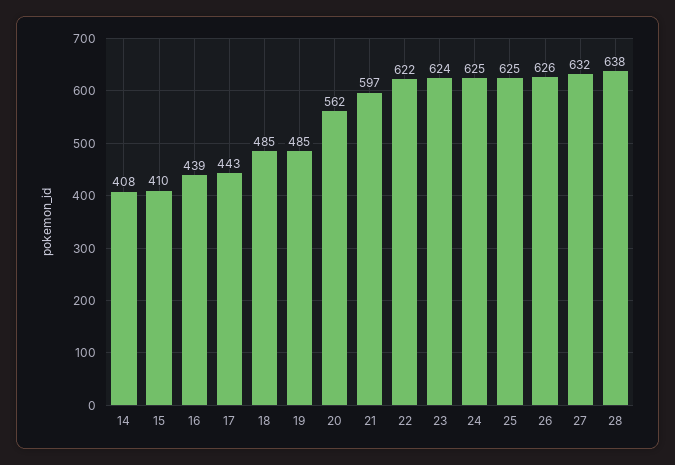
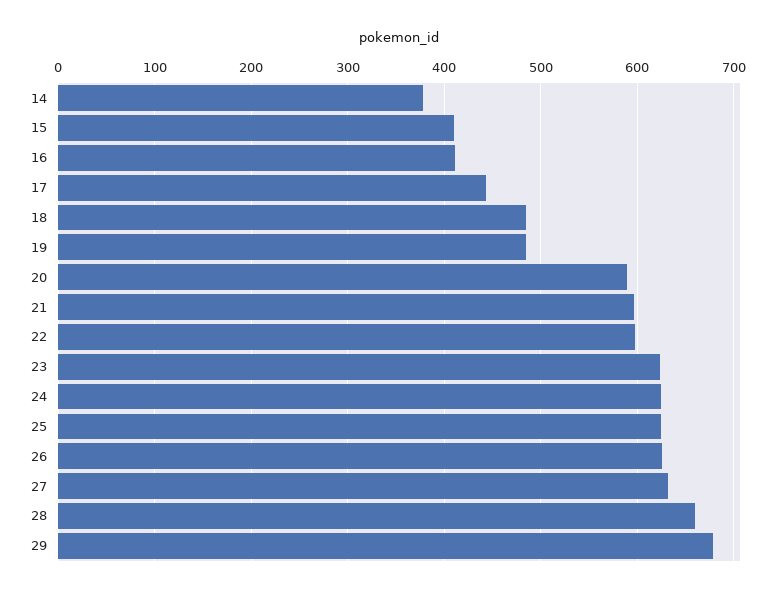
  {
-   "14": 408,
+   "14": 380,
    "15": 410,
-   "16": 439,
+   "16": 410,
    "17": 443,
    "18": 485,
    "19": 485,
-   "20": 562,
+   "20": 590,
    "21": 597,
-   "22": 622,
+   "22": 600,
    "23": 624,
    "24": 625,
    "25": 625,
    "26": 626,
    "27": 632,
-   "28": 638
+   "28": 660,
+   "29": 680
  }

